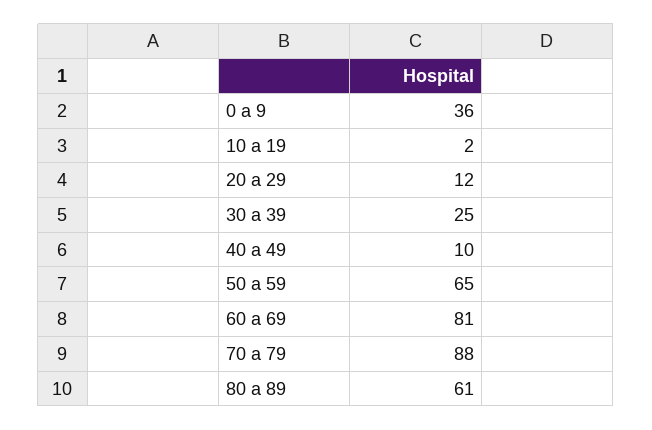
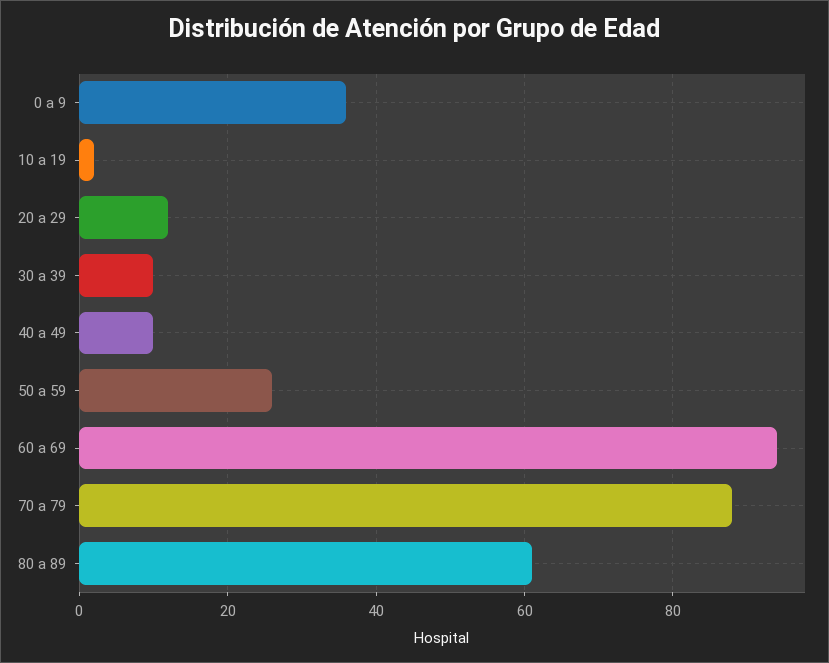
  {
    "0 a 9": 36,
    "10 a 19": 2,
    "20 a 29": 12,
-   "30 a 39": 25,
+   "30 a 39": 10,
    "40 a 49": 10,
-   "50 a 59": 65,
+   "50 a 59": 25,
-   "60 a 69": 81,
+   "60 a 69": 95,
    "70 a 79": 88,
    "80 a 89": 61
  }

